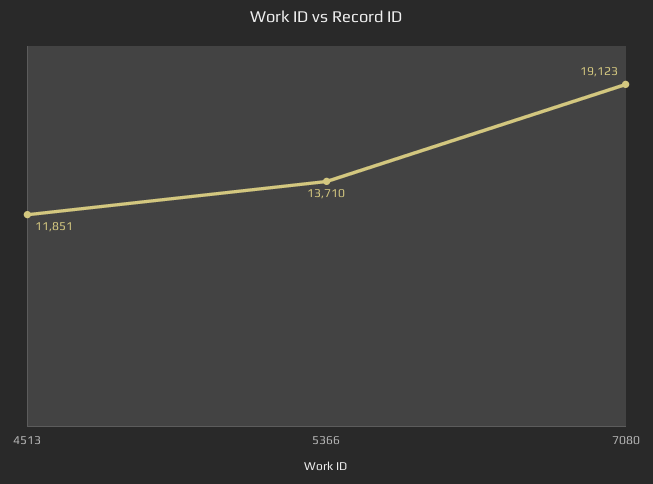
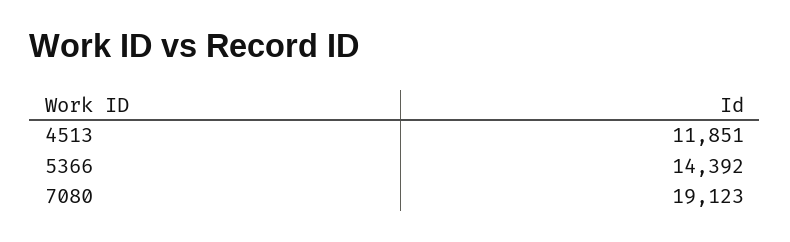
  {
    "4513": 11851,
-   "5366": 13710,
+   "5366": 14392,
    "7080": 19123
  }

